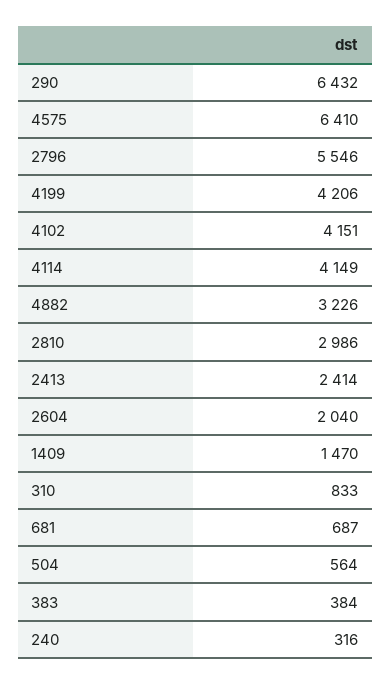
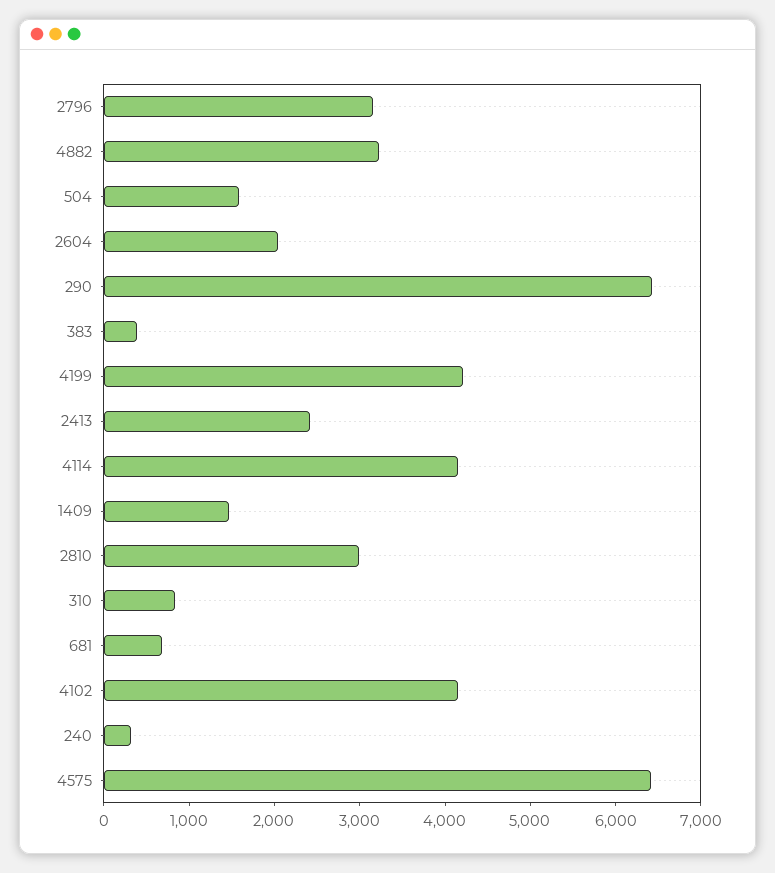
  {
    "290": 6432,
    "4575": 6410,
-   "2796": 5546,
+   "2796": 3200,
    "4199": 4206,
    "4102": 4151,
    "4114": 4149,
    "4882": 3226,
    "2810": 2986,
    "2413": 2414,
    "2604": 2040,
    "1409": 1470,
    "310": 833,
    "681": 687,
-   "504": 564,
+   "504": 1600,
    "383": 384,
    "240": 316
  }

